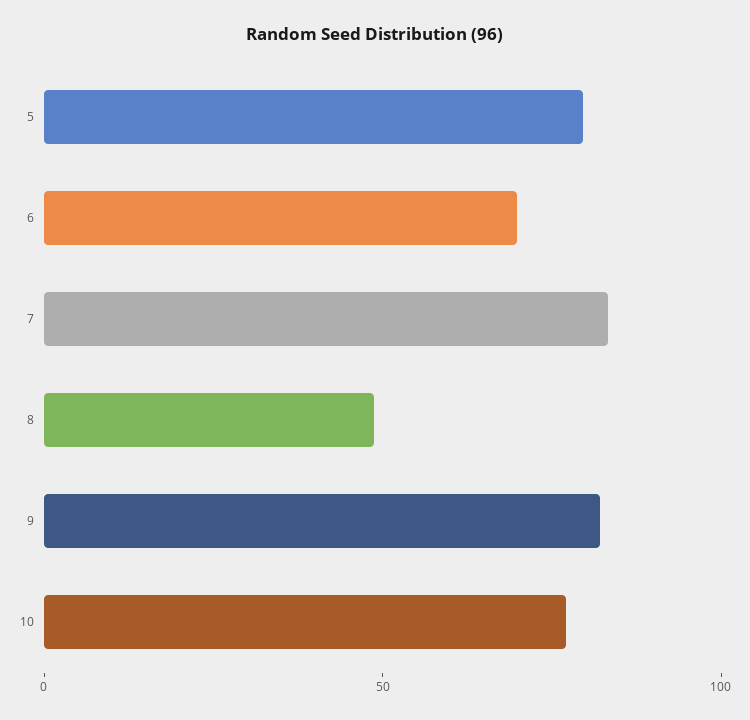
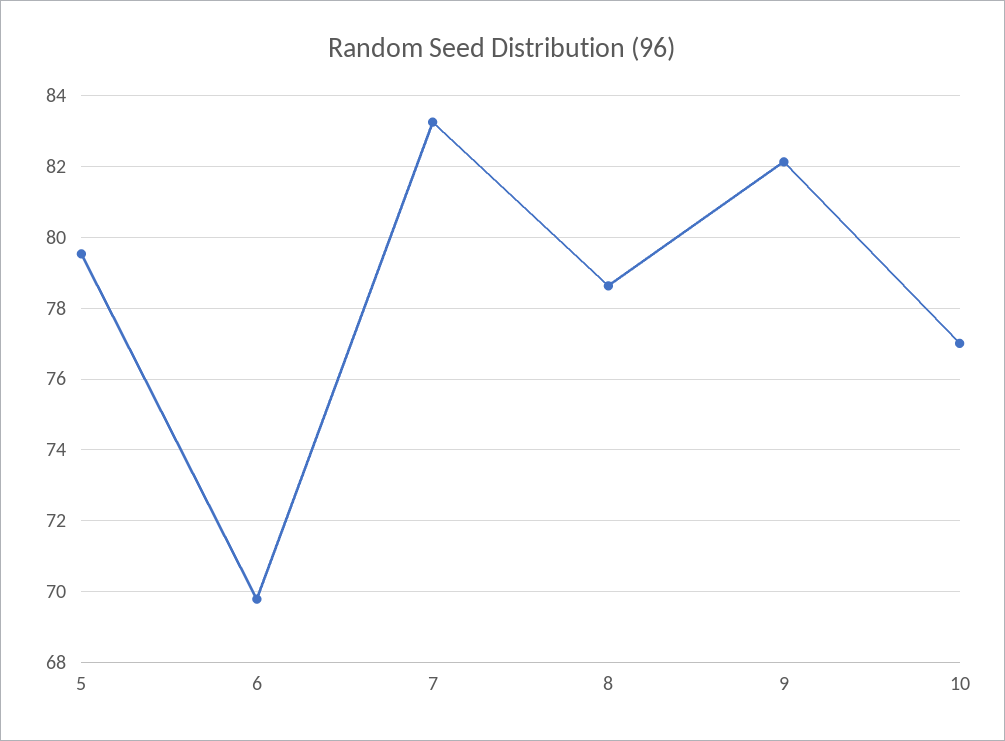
  {
    "5": 79.6,
    "6": 69.8,
    "7": 83.2,
-   "8": 50,
+   "8": 78.6,
    "9": 82.2,
    "10": 77
  }

